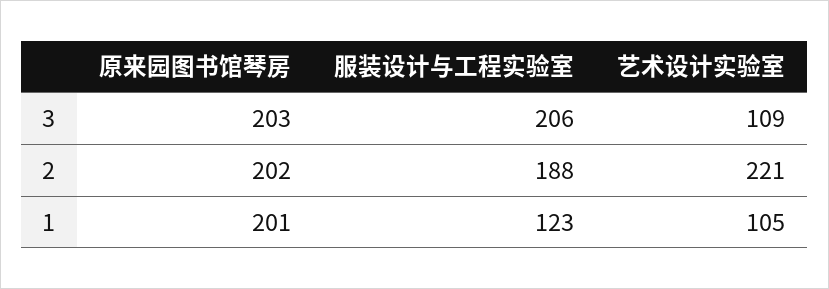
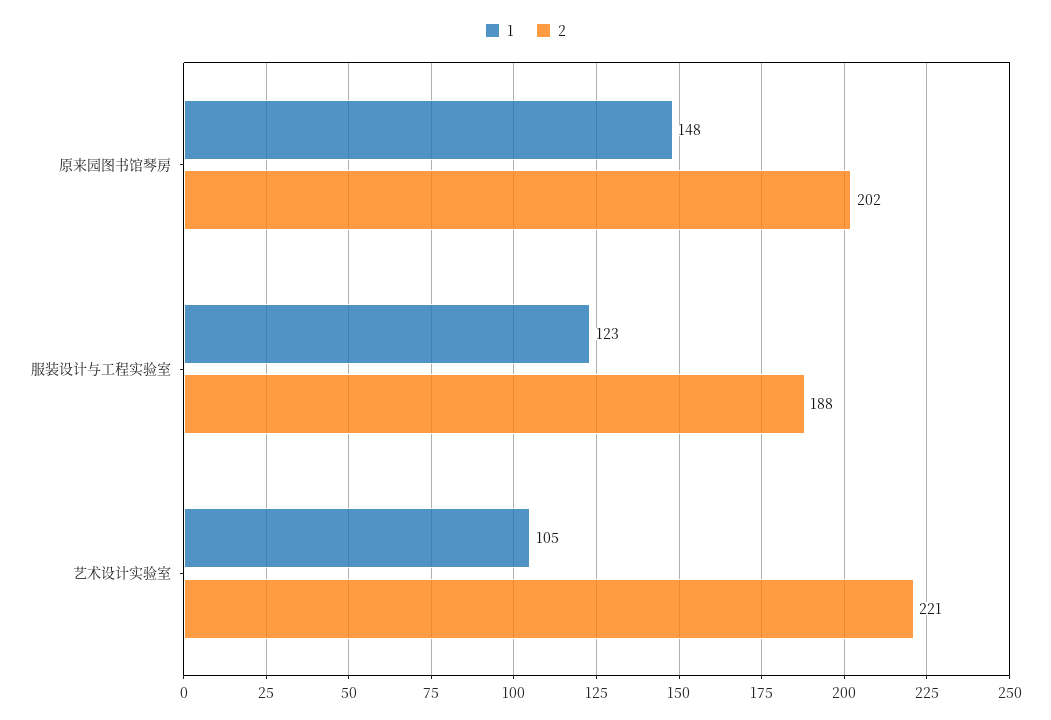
  {
-   "3": {
-     "原来园图书馆琴房": 203,
-     "服装设计与工程实验室": 206,
-     "艺术设计实验室": 109
-   },
    "2": {
      "原来园图书馆琴房": 202,
      "服装设计与工程实验室": 188,
      "艺术设计实验室": 221
    },
    "1": {
-     "原来园图书馆琴房": 201,
+     "原来园图书馆琴房": 148,
      "服装设计与工程实验室": 123,
      "艺术设计实验室": 105
    }
  }

